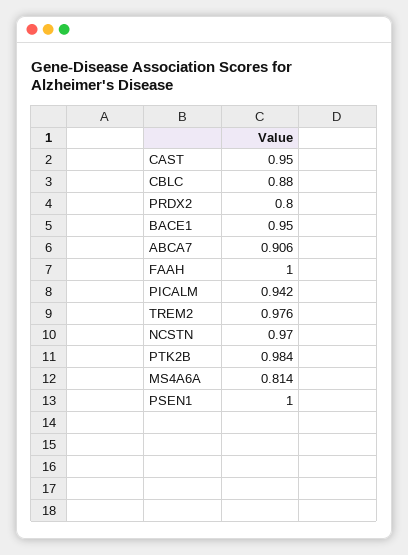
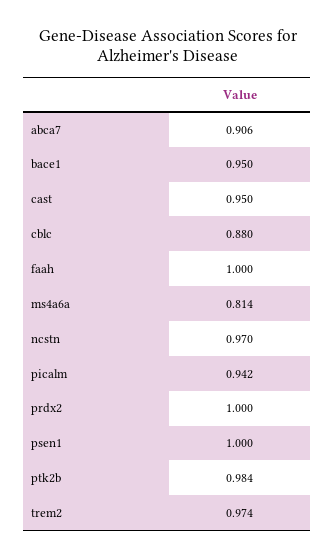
  {
    "CAST": 0.95,
    "CBLC": 0.88,
-   "PRDX2": 0.8,
+   "PRDX2": 1,
    "BACE1": 0.95,
    "ABCA7": 0.906,
    "FAAH": 1,
    "PICALM": 0.942,
-   "TREM2": 0.976,
+   "TREM2": 0.974,
    "NCSTN": 0.97,
    "PTK2B": 0.984,
    "MS4A6A": 0.814,
    "PSEN1": 1
  }

